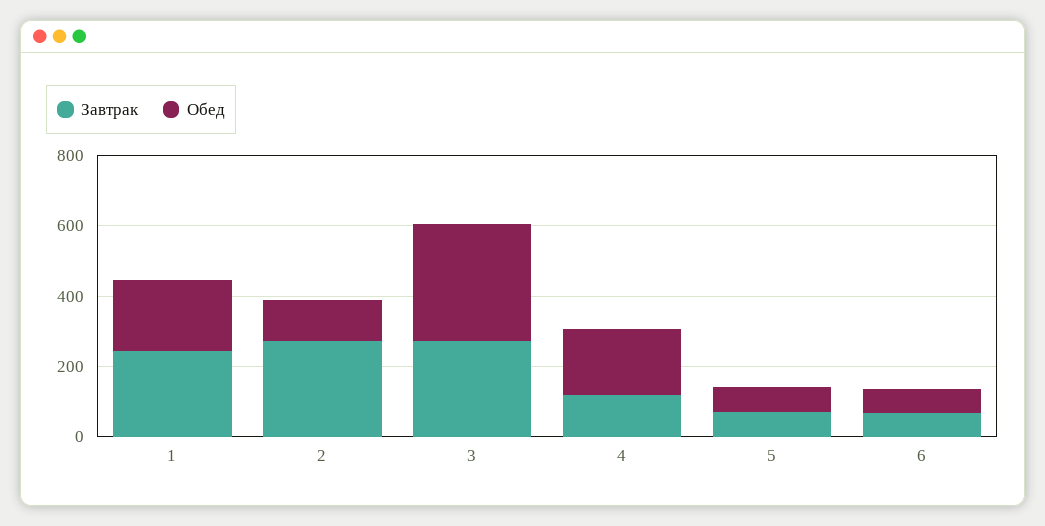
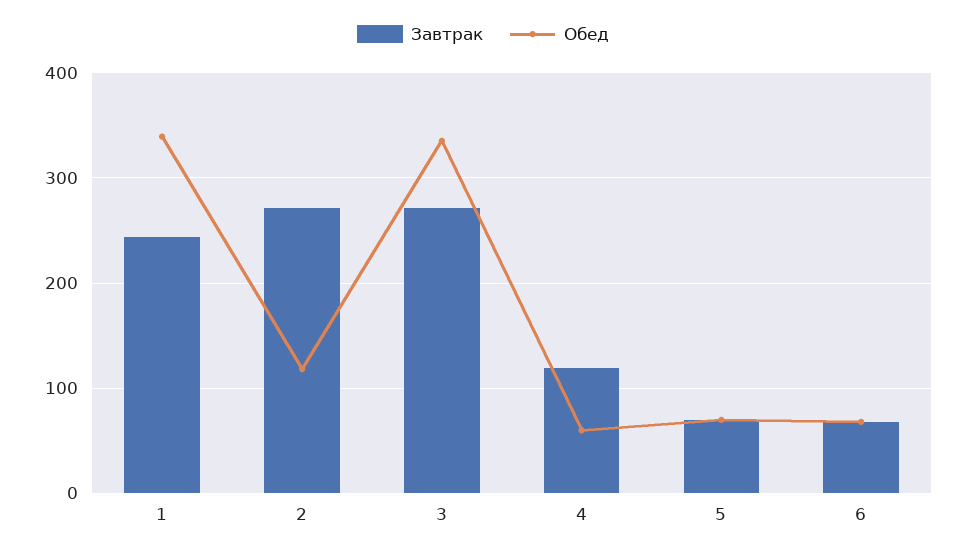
  {
    "Завтрак": {
      "1": 240,
      "2": 270,
      "3": 270,
      "4": 120,
      "5": 70,
      "6": 70
    },
    "Обед": {
-     "1": 200,
+     "1": 340,
      "2": 120,
      "3": 330,
-     "4": 200,
+     "4": 60,
      "5": 70,
      "6": 70
    }
  }

